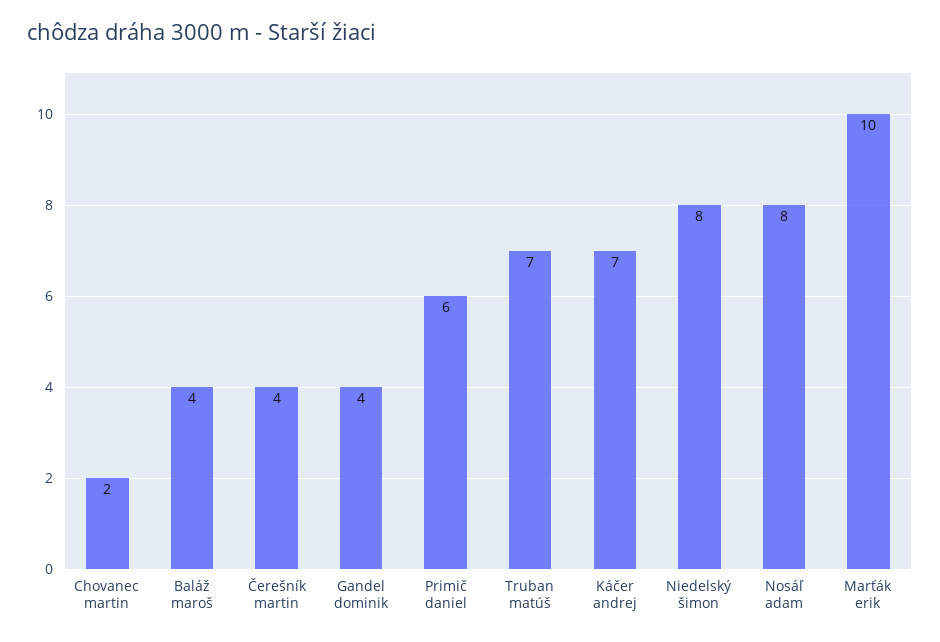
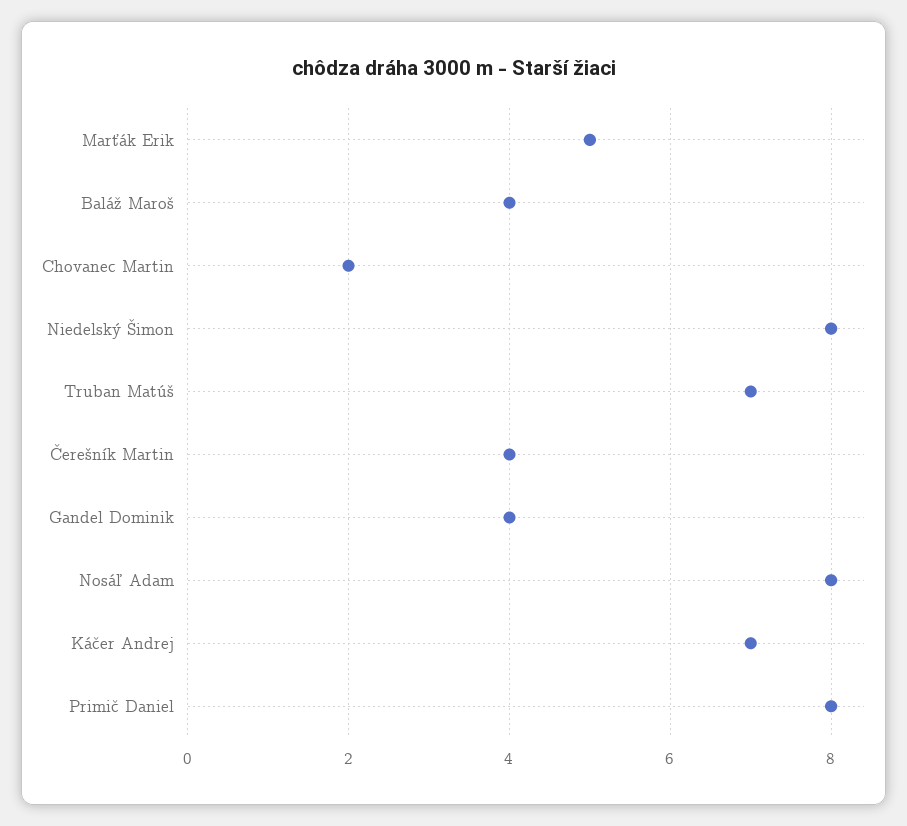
  {
    "Chovanec martin": 2,
    "Baláž maroš": 4,
    "Čerešník martin": 4,
    "Gandel dominik": 4,
-   "Primič daniel": 6,
+   "Primič daniel": 8,
    "Truban matúš": 7,
    "Káčer andrej": 7,
    "Niedelský šimon": 8,
    "Nosáľ adam": 8,
-   "Marťák erik": 10
+   "Marťák erik": 5
  }

